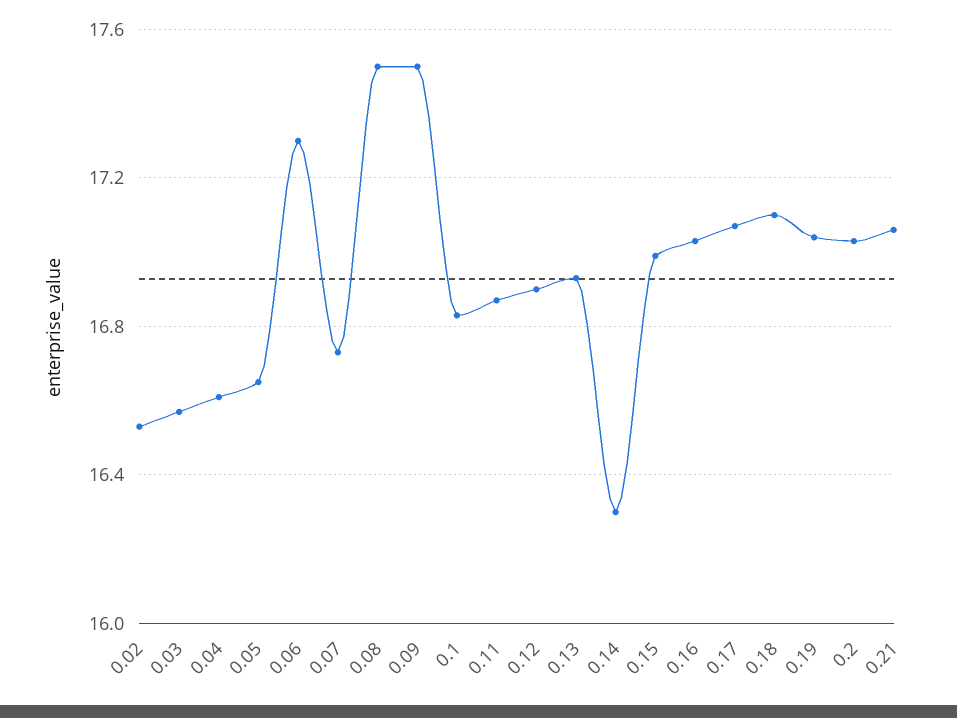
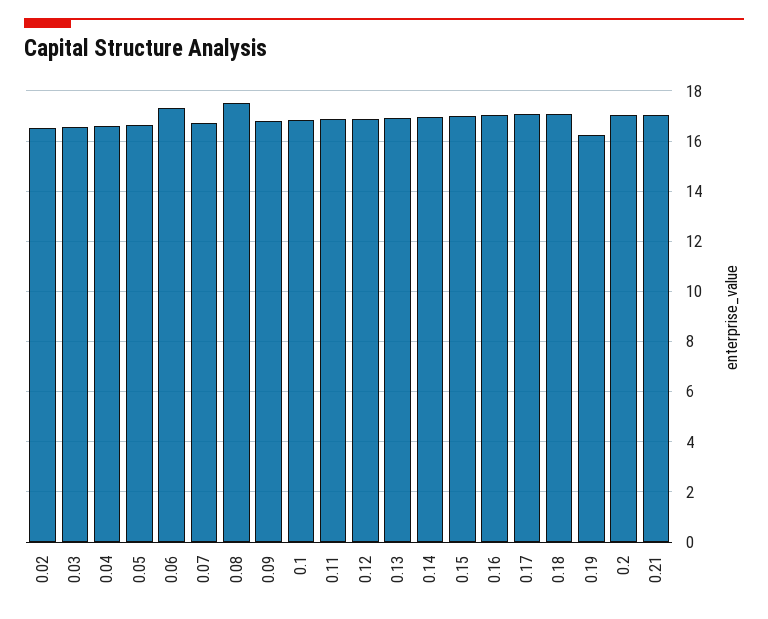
  {
    "0.02": 16.55,
    "0.03": 16.55,
    "0.04": 16.6,
    "0.05": 16.65,
    "0.06": 17.3,
    "0.07": 16.75,
    "0.08": 17.5,
-   "0.09": 17.5,
+   "0.09": 16.75,
    "0.1": 16.85,
    "0.11": 16.85,
    "0.12": 16.9,
    "0.13": 16.95,
-   "0.14": 16.3,
+   "0.14": 17,
    "0.15": 17,
    "0.16": 17.05,
    "0.17": 17.05,
    "0.18": 17.1,
-   "0.19": 17.05,
+   "0.19": 16.25,
    "0.2": 17.05,
    "0.21": 17.05
  }

